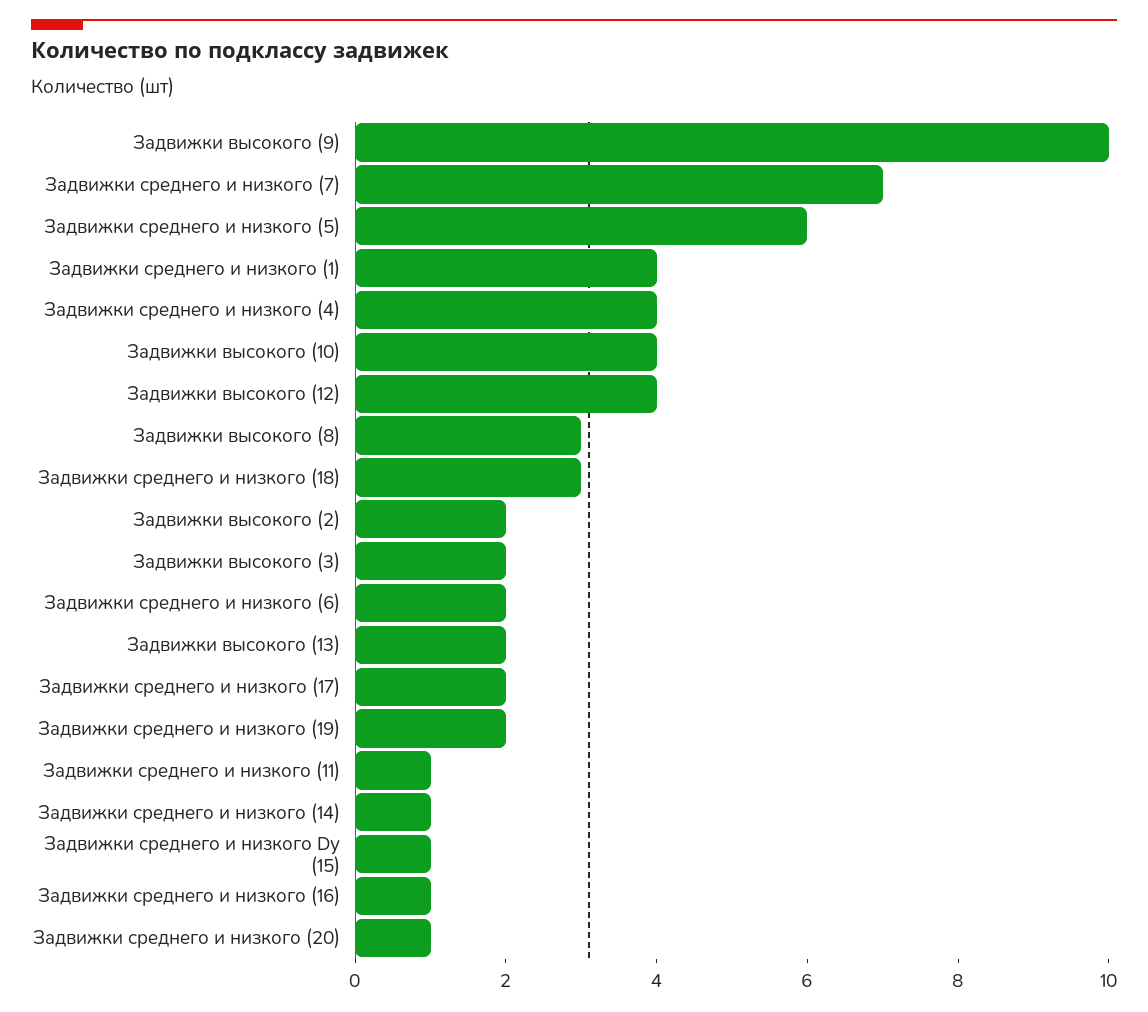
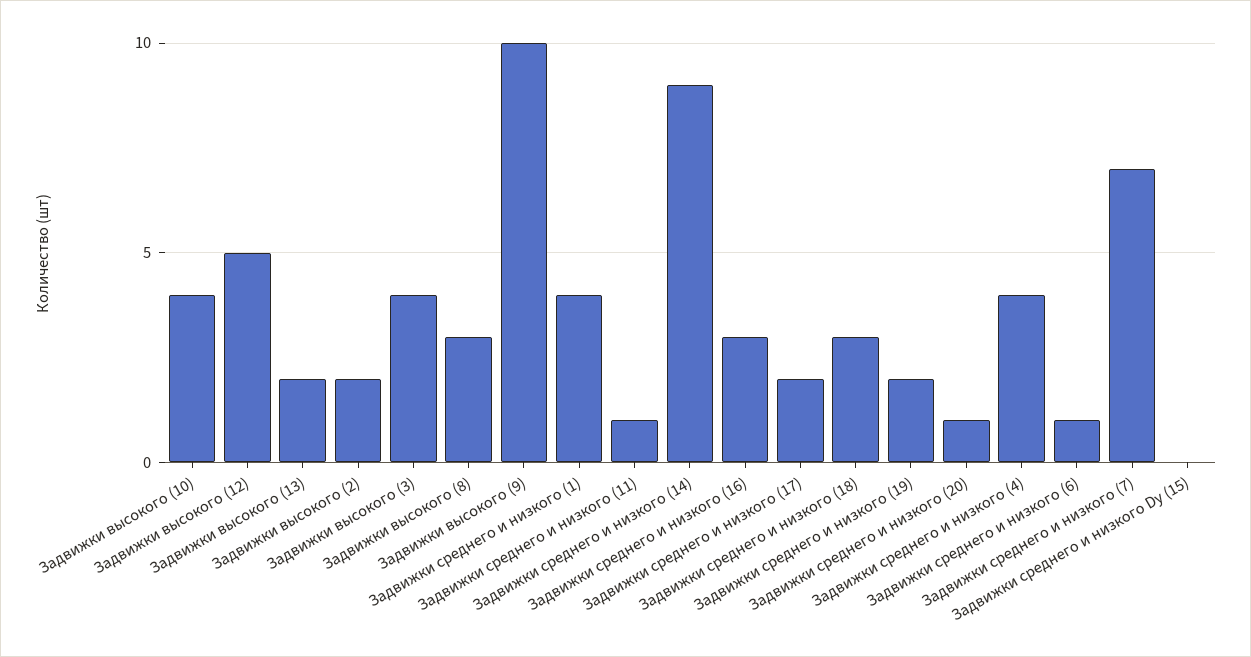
  {
    "Задвижки высокого (9)": 10,
    "Задвижки среднего и низкого (7)": 7,
-   "Задвижки среднего и низкого (5)": 6,
    "Задвижки среднего и низкого (1)": 4,
    "Задвижки среднего и низкого (4)": 4,
    "Задвижки высокого (10)": 4,
-   "Задвижки высокого (12)": 4,
+   "Задвижки высокого (12)": 5,
    "Задвижки высокого (8)": 3,
    "Задвижки среднего и низкого (18)": 3,
    "Задвижки высокого (2)": 2,
-   "Задвижки высокого (3)": 2,
+   "Задвижки высокого (3)": 4,
-   "Задвижки среднего и низкого (6)": 2,
+   "Задвижки среднего и низкого (6)": 1,
    "Задвижки высокого (13)": 2,
    "Задвижки среднего и низкого (17)": 2,
    "Задвижки среднего и низкого (19)": 2,
    "Задвижки среднего и низкого (11)": 1,
-   "Задвижки среднего и низкого (14)": 1,
+   "Задвижки среднего и низкого (14)": 9,
-   "Задвижки среднего и низкого Dу (15)": 1,
+   "Задвижки среднего и низкого Dу (15)": 0,
-   "Задвижки среднего и низкого (16)": 1,
+   "Задвижки среднего и низкого (16)": 3,
    "Задвижки среднего и низкого (20)": 1
  }

